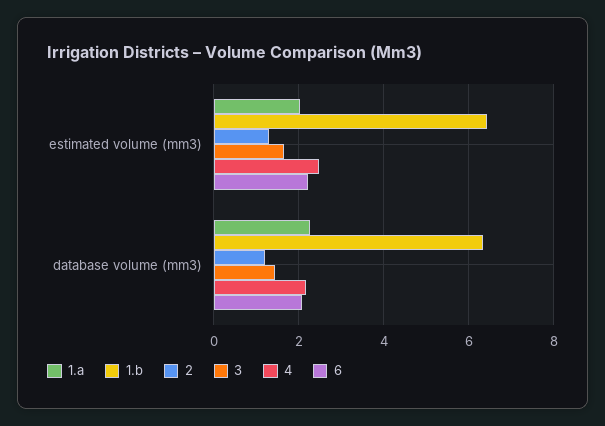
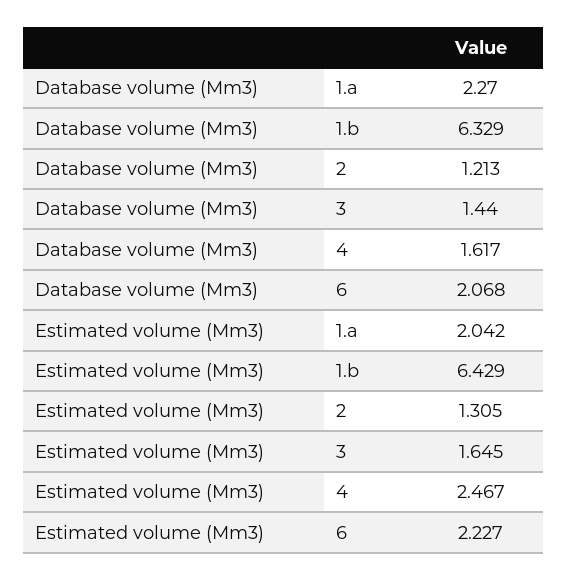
  {
    "1.a": {
      "estimated volume (mm3)": 2.042,
      "database volume (mm3)": 2.27
    },
    "1.b": {
      "estimated volume (mm3)": 6.429,
      "database volume (mm3)": 6.329
    },
    "2": {
      "estimated volume (mm3)": 1.305,
      "database volume (mm3)": 1.213
    },
    "3": {
      "estimated volume (mm3)": 1.645,
      "database volume (mm3)": 1.44
    },
    "4": {
      "estimated volume (mm3)": 2.467,
-     "database volume (mm3)": 2.2
+     "database volume (mm3)": 1.617
    },
    "6": {
      "estimated volume (mm3)": 2.227,
      "database volume (mm3)": 2.068
    }
  }

